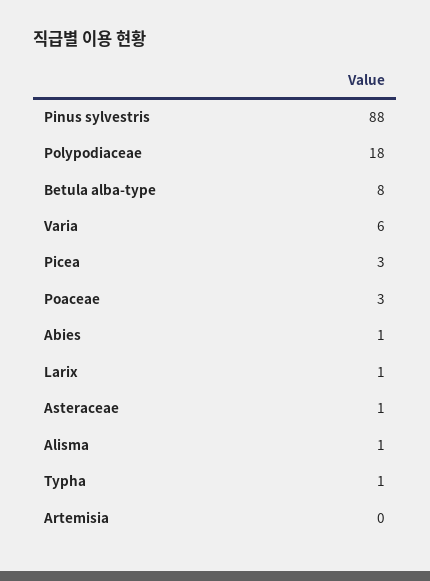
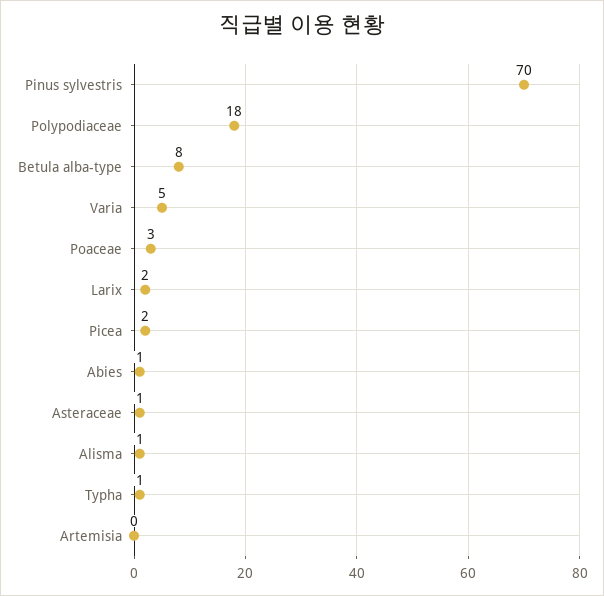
  {
-   "Pinus sylvestris": 88,
+   "Pinus sylvestris": 70,
    "Polypodiaceae": 18,
    "Betula alba-type": 8,
-   "Varia": 6,
+   "Varia": 5,
-   "Picea": 3,
+   "Picea": 2,
    "Poaceae": 3,
    "Abies": 1,
-   "Larix": 1,
+   "Larix": 2,
    "Asteraceae": 1,
    "Alisma": 1,
    "Typha": 1,
    "Artemisia": 0
  }

